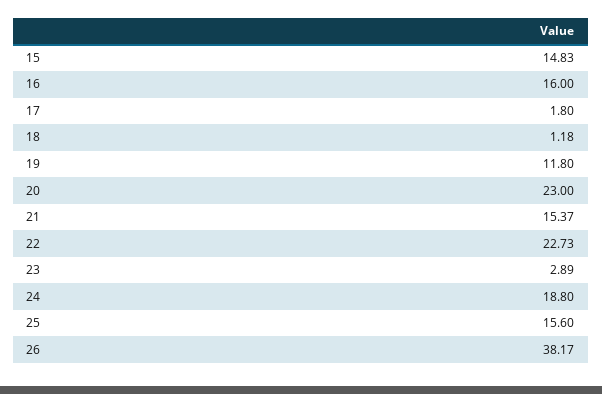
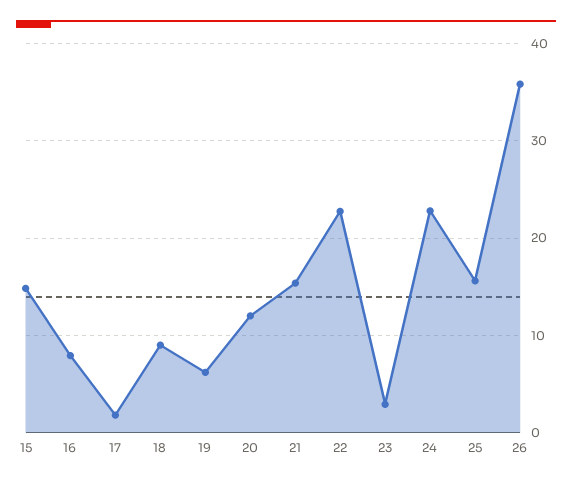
  {
    "15": 14.83,
-   "16": 16,
+   "16": 8,
    "17": 1.8,
-   "18": 1.18,
+   "18": 9,
-   "19": 11.8,
+   "19": 6,
-   "20": 23,
+   "20": 12,
    "21": 15.37,
    "22": 22.73,
    "23": 2.89,
-   "24": 18.8,
+   "24": 23,
    "25": 15.6,
-   "26": 38.17
+   "26": 36
  }

